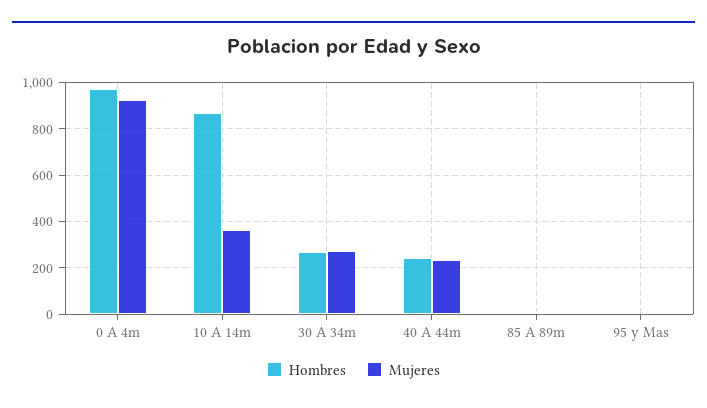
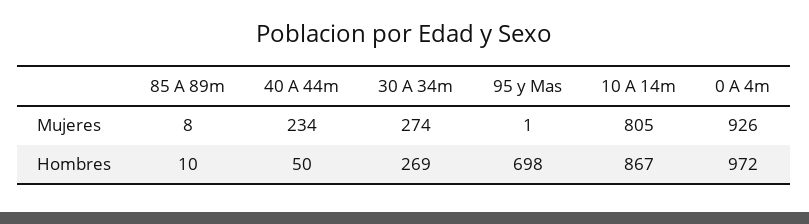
  {
    "Hombres": {
      "0 A 4m": 972,
      "10 A 14m": 867,
      "30 A 34m": 269,
-     "40 A 44m": 250,
+     "40 A 44m": 50,
      "85 A 89m": 10,
-     "95 y Mas": 0
+     "95 y Mas": 698
    },
    "Mujeres": {
      "0 A 4m": 926,
-     "10 A 14m": 350,
+     "10 A 14m": 805,
      "30 A 34m": 274,
      "40 A 44m": 234,
      "85 A 89m": 8,
      "95 y Mas": 1
    }
  }

